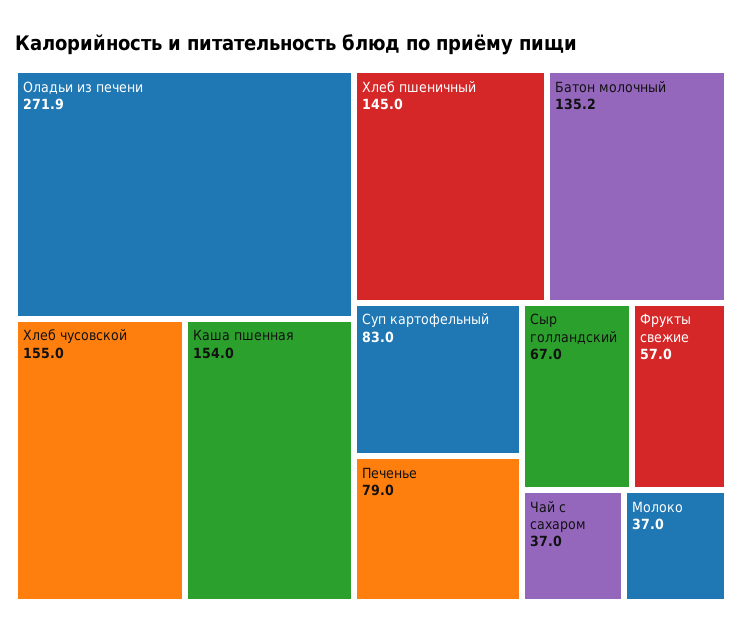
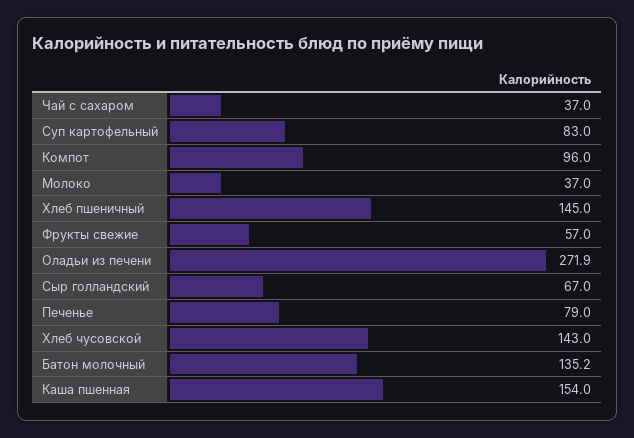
  {
    "Оладьи из печени": 271.9,
-   "Хлеб чусовской": 155,
+   "Хлеб чусовской": 143,
    "Каша пшенная": 154,
    "Хлеб пшеничный": 145,
    "Батон молочный": 135.2,
    "Суп картофельный": 83,
    "Печенье": 79,
    "Сыр голландский": 67,
    "Фрукты свежие": 57,
    "Чай с сахаром": 37,
-   "Молоко": 37
+   "Молоко": 37,
+   "Компот": 96
  }

